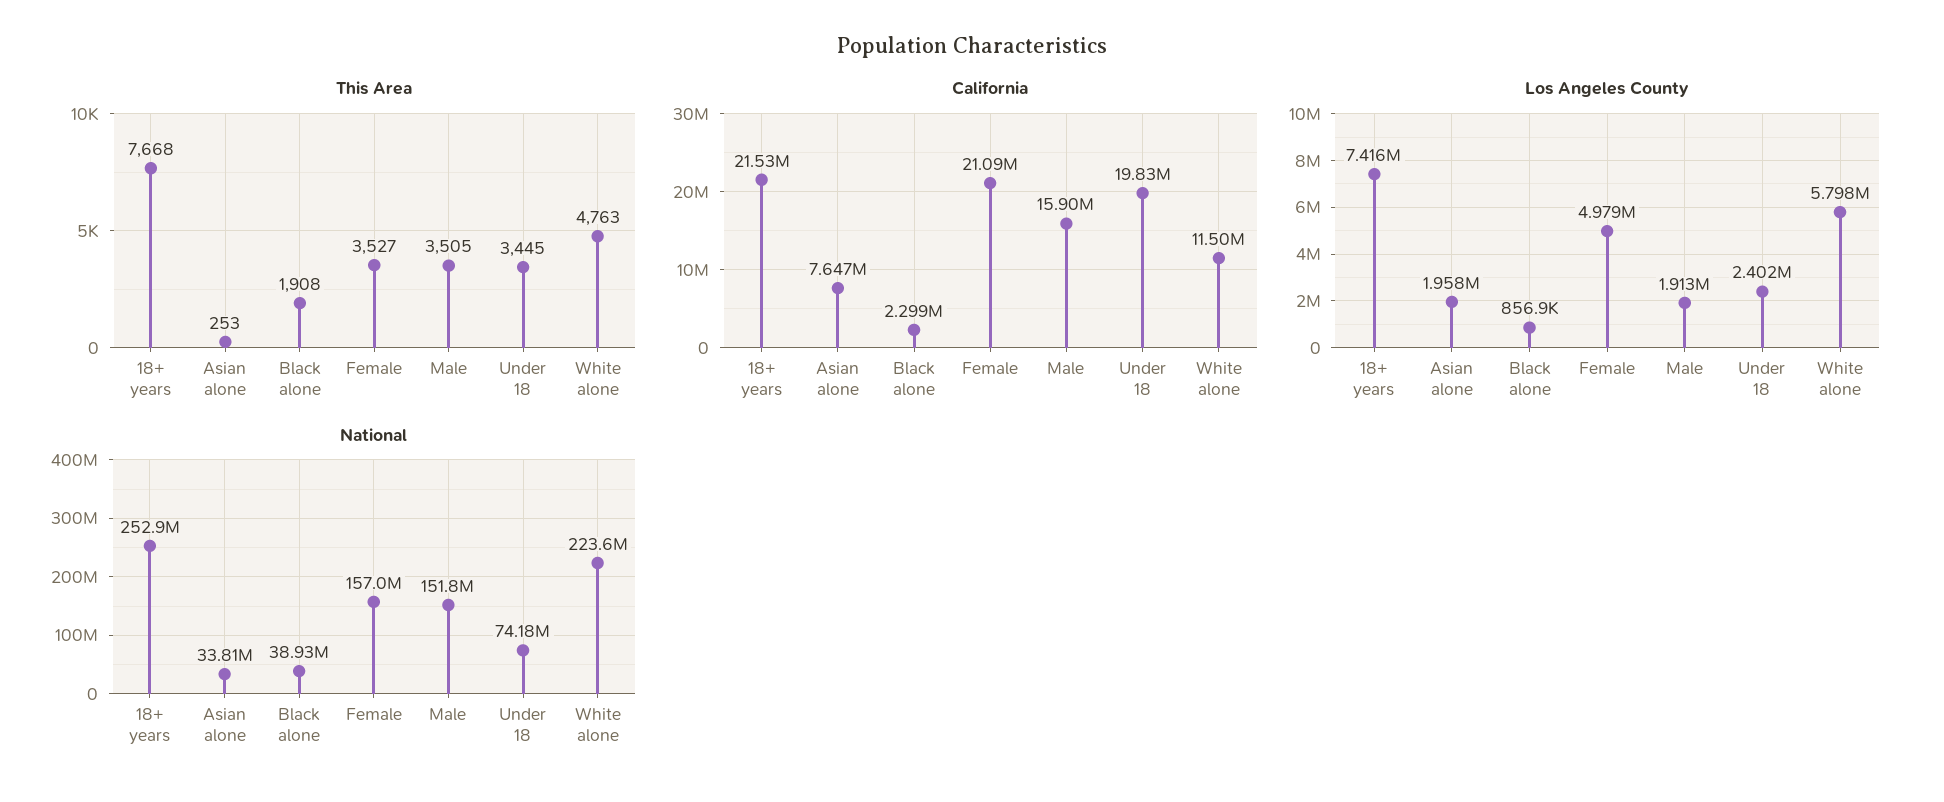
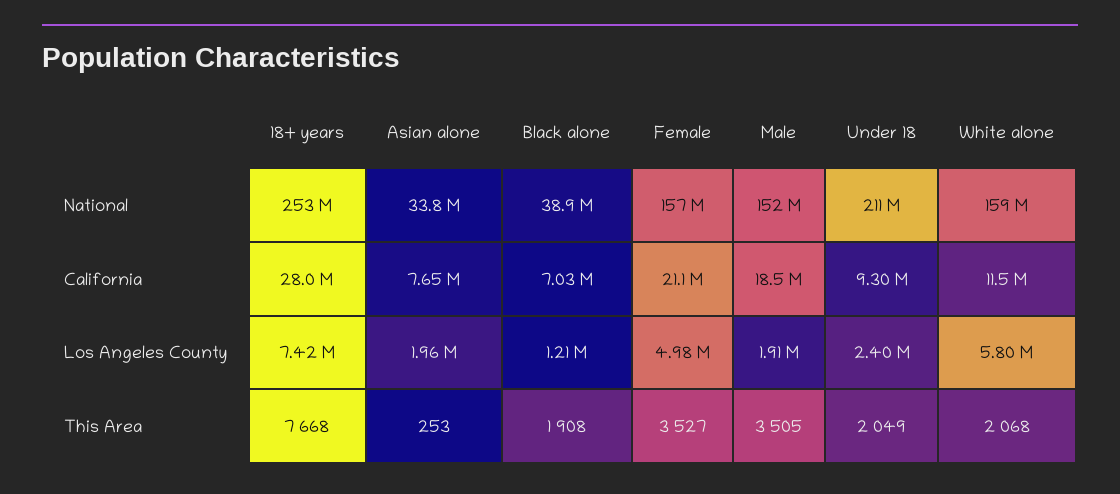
  {
    "This Area": {
      "18+ years": 7668,
      "Asian alone": 253,
      "Black alone": 1908,
      "Female": 3527,
      "Male": 3505,
-     "Under 18": 3445,
+     "Under 18": 2049,
-     "White alone": 4763
+     "White alone": 2068
    },
    "California": {
-     "18+ years": 21530000,
+     "18+ years": 28000000,
      "Asian alone": 7647000,
-     "Black alone": 2299000,
+     "Black alone": 7030000,
      "Female": 21090000,
-     "Male": 15900000,
+     "Male": 18500000,
-     "Under 18": 19830000,
+     "Under 18": 9300000,
      "White alone": 11500000
    },
    "Los Angeles County": {
      "18+ years": 7416000,
      "Asian alone": 1958000,
-     "Black alone": 856900,
+     "Black alone": 1210000,
      "Female": 4979000,
      "Male": 1913000,
      "Under 18": 2402000,
      "White alone": 5798000
    },
    "National": {
      "18+ years": 252900000,
      "Asian alone": 33810000,
      "Black alone": 38930000,
      "Female": 157000000,
      "Male": 151800000,
-     "Under 18": 74180000,
+     "Under 18": 211000000,
-     "White alone": 223600000
+     "White alone": 159000000
    }
  }

